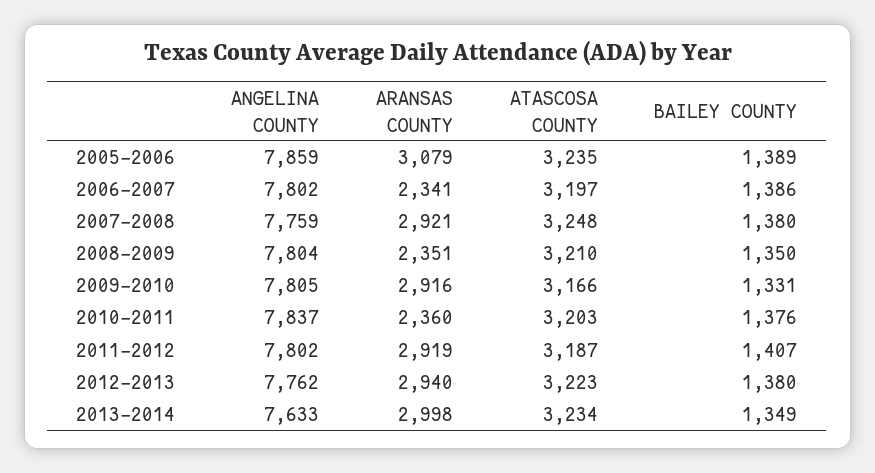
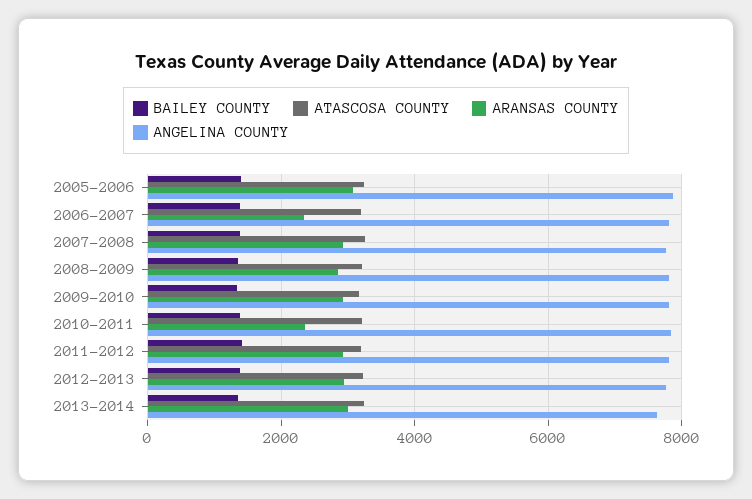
  {
    "ANGELINA COUNTY": {
      "2005-2006": 7859,
      "2006-2007": 7802,
      "2007-2008": 7759,
      "2008-2009": 7804,
      "2009-2010": 7805,
      "2010-2011": 7837,
      "2011-2012": 7802,
      "2012-2013": 7762,
      "2013-2014": 7633
    },
    "ARANSAS COUNTY": {
      "2005-2006": 3079,
      "2006-2007": 2341,
      "2007-2008": 2921,
-     "2008-2009": 2351,
+     "2008-2009": 2800,
      "2009-2010": 2916,
      "2010-2011": 2360,
      "2011-2012": 2919,
      "2012-2013": 2940,
      "2013-2014": 2998
    },
    "ATASCOSA COUNTY": {
      "2005-2006": 3235,
      "2006-2007": 3197,
      "2007-2008": 3248,
      "2008-2009": 3210,
      "2009-2010": 3166,
      "2010-2011": 3203,
      "2011-2012": 3187,
      "2012-2013": 3223,
      "2013-2014": 3234
    },
    "BAILEY COUNTY": {
      "2005-2006": 1389,
      "2006-2007": 1386,
      "2007-2008": 1380,
      "2008-2009": 1350,
      "2009-2010": 1331,
      "2010-2011": 1376,
      "2011-2012": 1407,
      "2012-2013": 1380,
      "2013-2014": 1349
    }
  }

